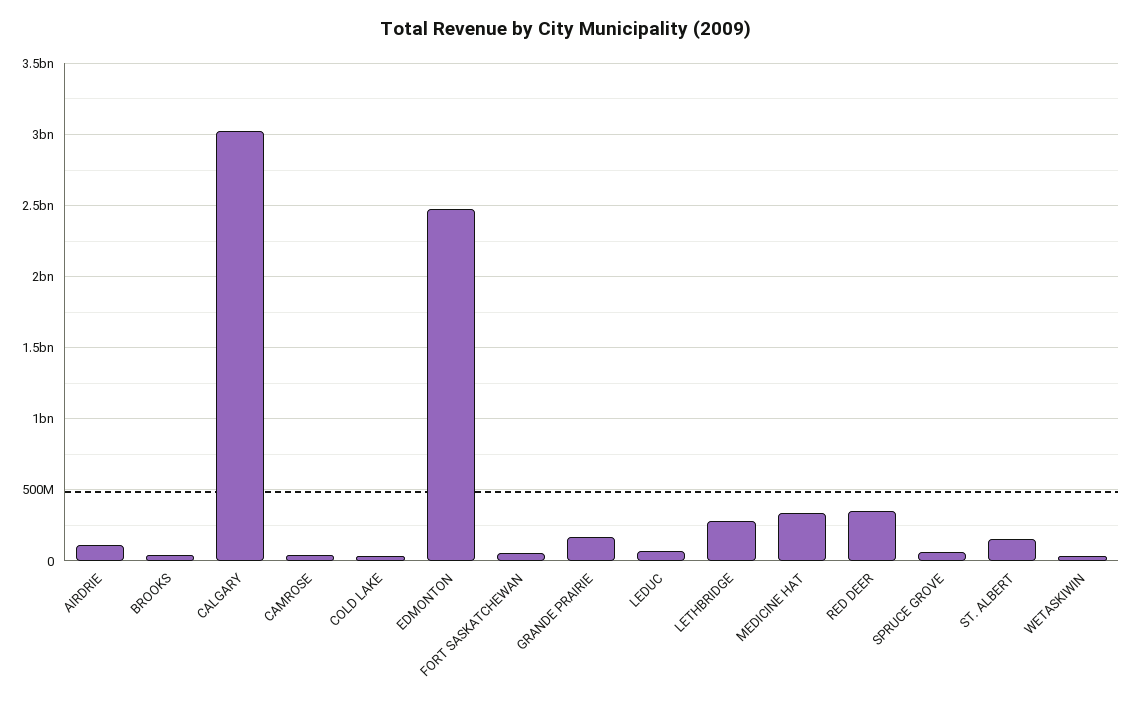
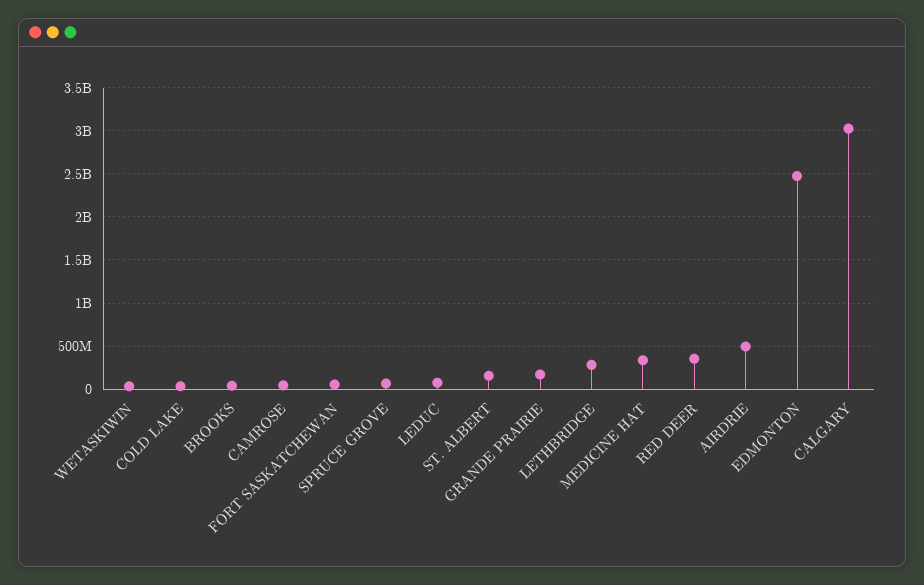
  {
-   "AIRDRIE": 100000000,
+   "AIRDRIE": 500000000,
    "BROOKS": 50000000,
    "CALGARY": 3000000000,
    "CAMROSE": 50000000,
    "COLD LAKE": 50000000,
    "EDMONTON": 2500000000,
    "FORT SASKATCHEWAN": 50000000,
    "GRANDE PRAIRIE": 150000000,
    "LEDUC": 50000000,
    "LETHBRIDGE": 300000000,
    "MEDICINE HAT": 350000000,
    "RED DEER": 350000000,
    "SPRUCE GROVE": 50000000,
    "ST. ALBERT": 150000000,
    "WETASKIWIN": 50000000
  }

